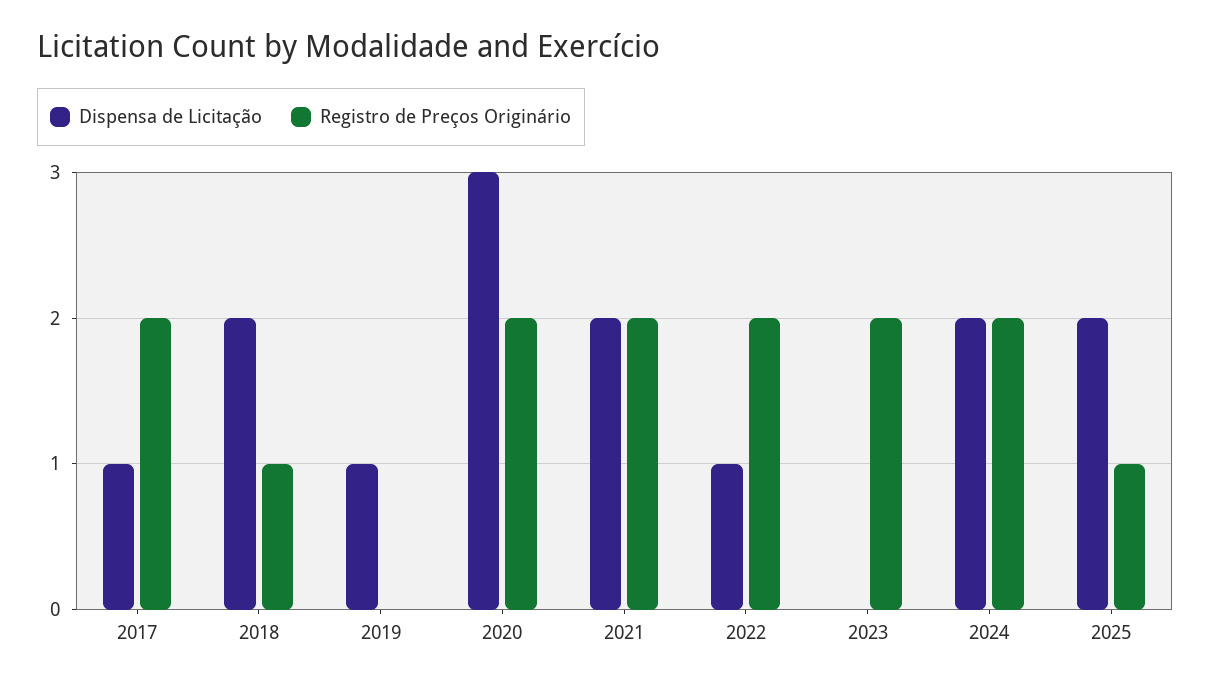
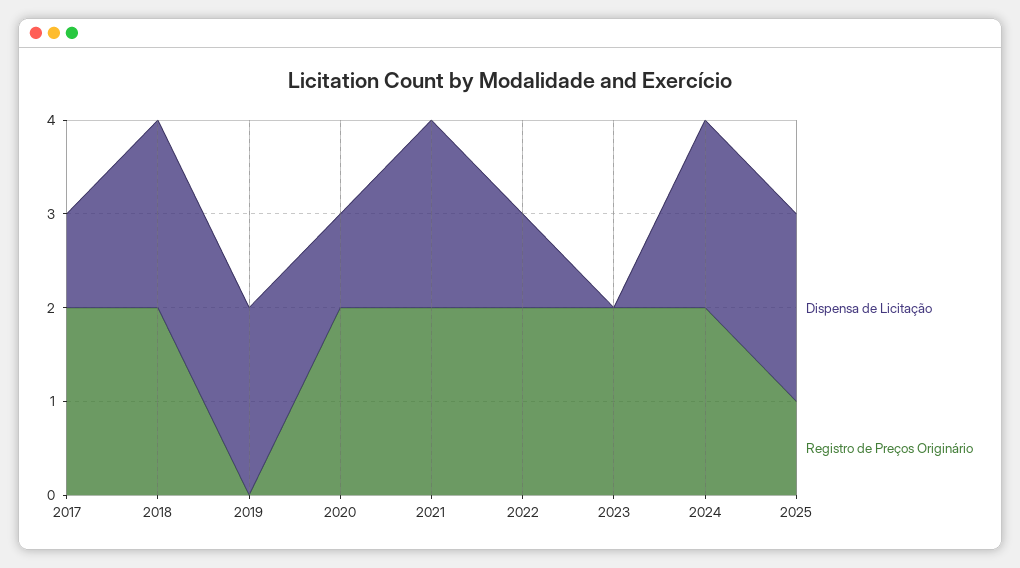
  {
    "Dispensa de Licitação": {
      "2017": 1,
      "2018": 2,
-     "2019": 1,
+     "2019": 2,
-     "2020": 3,
+     "2020": 1,
      "2021": 2,
      "2022": 1,
      "2023": 0,
      "2024": 2,
      "2025": 2
    },
    "Registro de Preços Originário": {
      "2017": 2,
-     "2018": 1,
+     "2018": 2,
      "2019": 0,
      "2020": 2,
      "2021": 2,
      "2022": 2,
      "2023": 2,
      "2024": 2,
      "2025": 1
    }
  }

